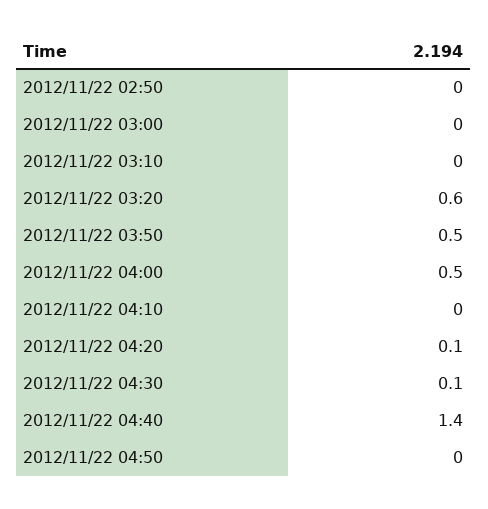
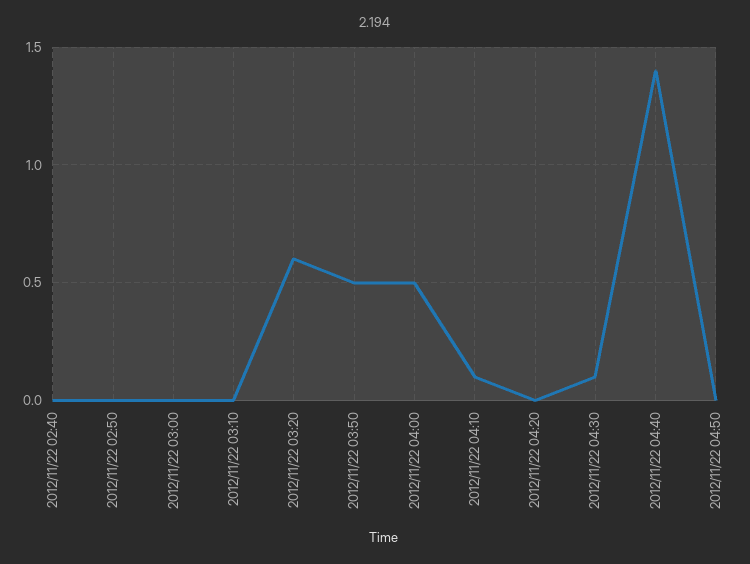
  {
    "2012/11/22 02:50": 0,
    "2012/11/22 03:00": 0,
    "2012/11/22 03:10": 0,
    "2012/11/22 03:20": 0.6,
    "2012/11/22 03:50": 0.5,
    "2012/11/22 04:00": 0.5,
-   "2012/11/22 04:10": 0,
+   "2012/11/22 04:10": 0.1,
-   "2012/11/22 04:20": 0.1,
+   "2012/11/22 04:20": 0,
    "2012/11/22 04:30": 0.1,
    "2012/11/22 04:40": 1.4,
-   "2012/11/22 04:50": 0
+   "2012/11/22 04:50": 0,
+   "2012/11/22 02:40": 0
  }

